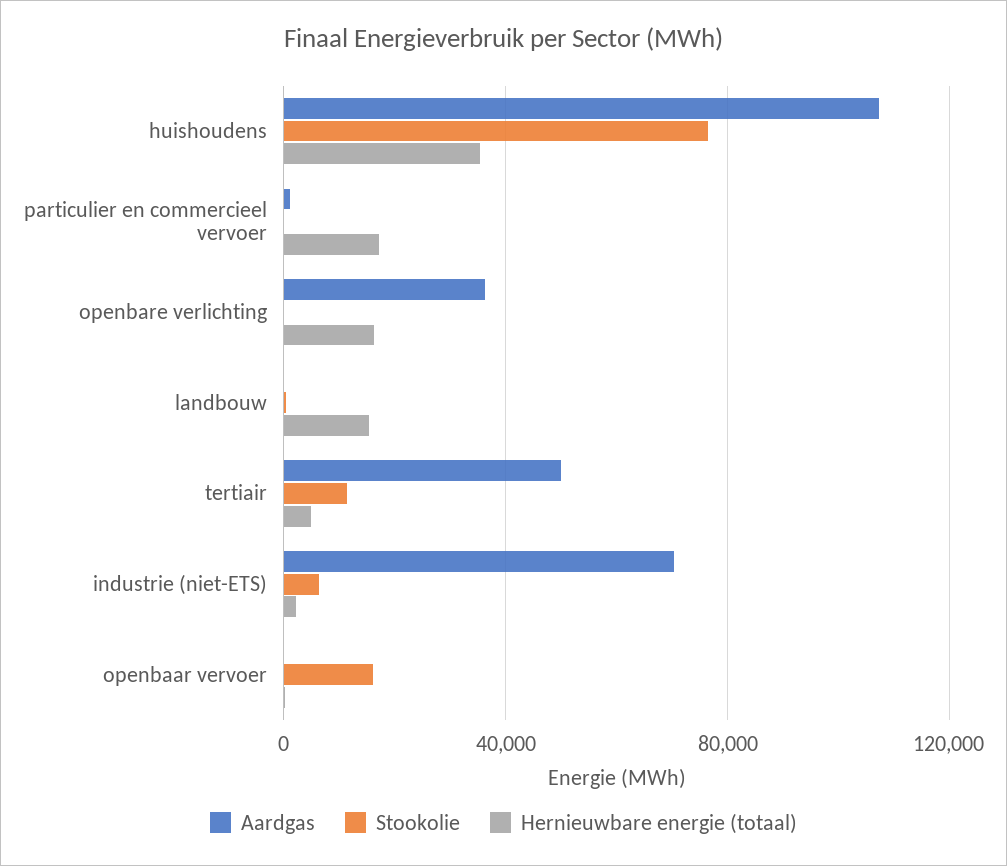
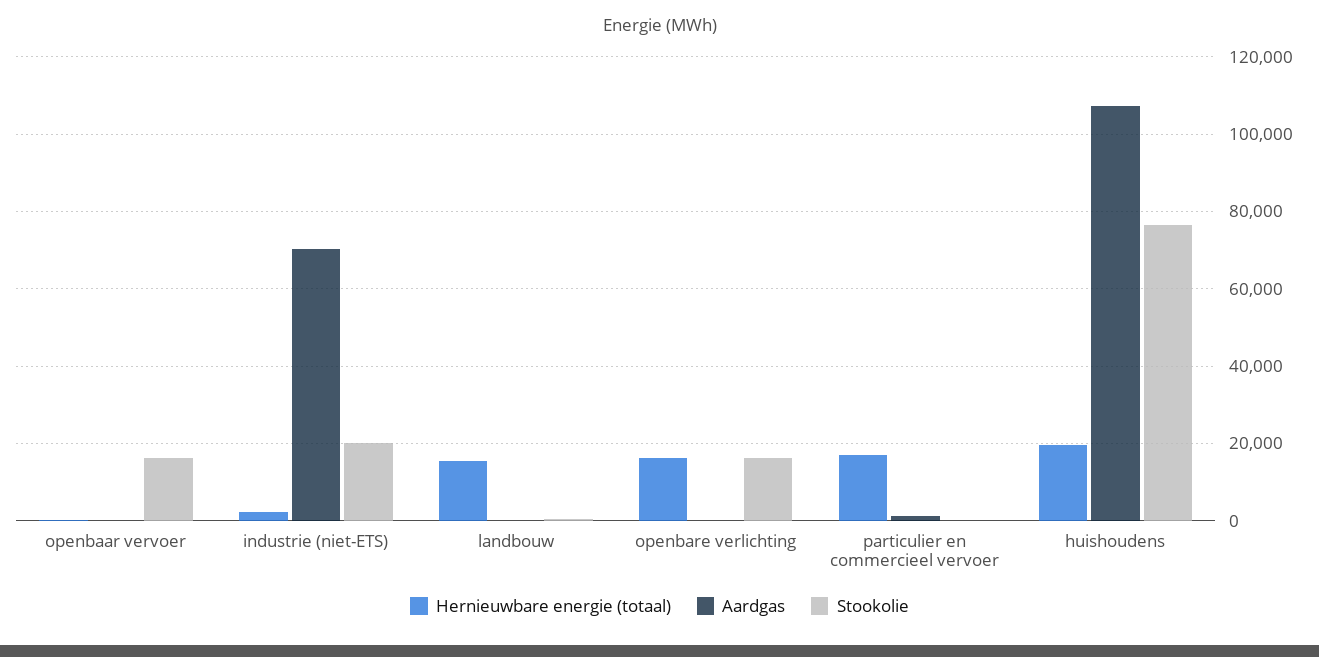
  {
    "Aardgas": {
      "huishoudens": 108000,
      "particulier en commercieel vervoer": 2000,
-     "openbare verlichting": 35000,
+     "openbare verlichting": 0,
      "landbouw": 0,
-     "tertiair": 50000,
      "industrie (niet-ETS)": 70000,
      "openbaar vervoer": 0
    },
    "Stookolie": {
      "huishoudens": 76000,
      "particulier en commercieel vervoer": 0,
-     "openbare verlichting": 0,
+     "openbare verlichting": 16000,
      "landbouw": 0,
-     "tertiair": 10000,
-     "industrie (niet-ETS)": 5000,
+     "industrie (niet-ETS)": 20000,
      "openbaar vervoer": 16000
    },
    "Hernieuwbare energie (totaal)": {
-     "huishoudens": 35000,
+     "huishoudens": 20000,
      "particulier en commercieel vervoer": 18000,
      "openbare verlichting": 16000,
      "landbouw": 16000,
-     "tertiair": 5000,
      "industrie (niet-ETS)": 2000,
      "openbaar vervoer": 0
    }
  }

